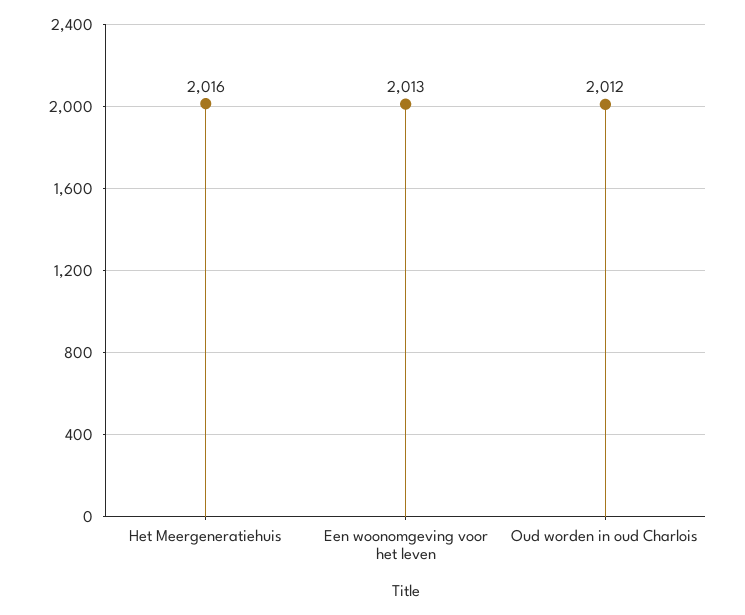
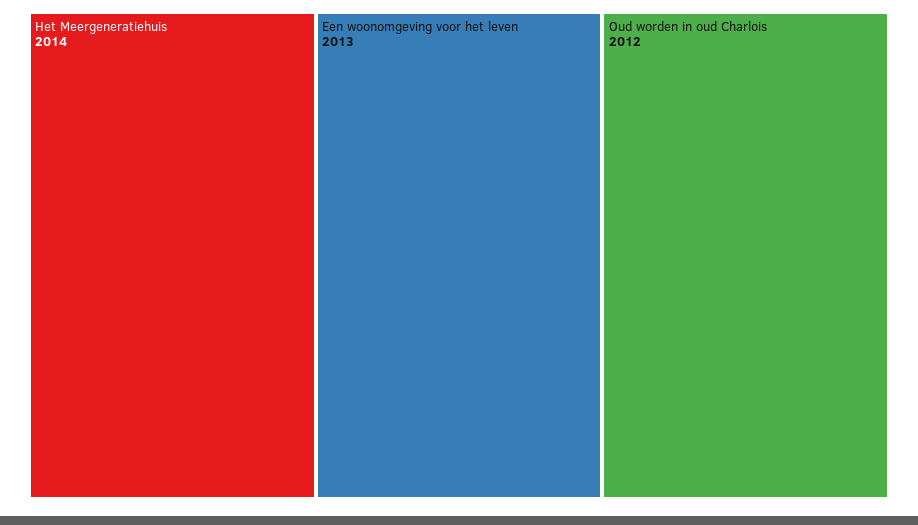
  {
-   "Het Meergeneratiehuis": 2016,
+   "Het Meergeneratiehuis": 2014,
    "Een woonomgeving voor het leven": 2013,
    "Oud worden in oud Charlois": 2012
  }

